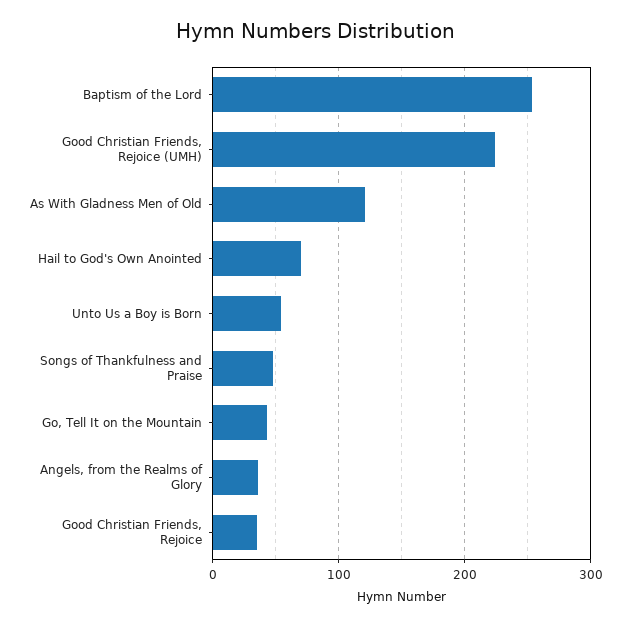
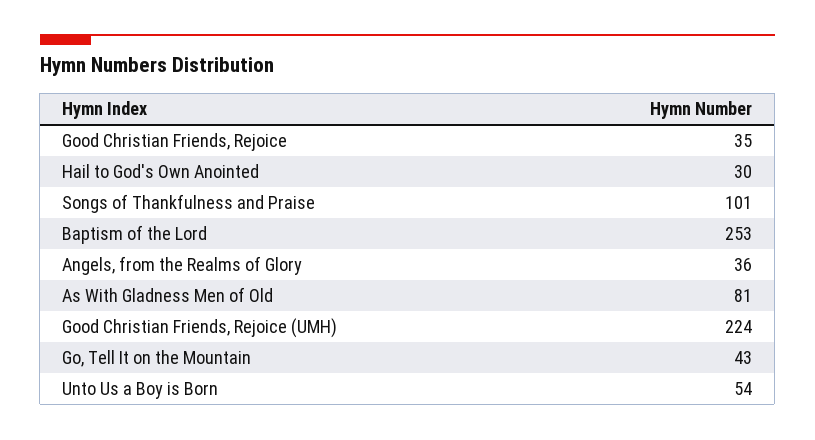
  {
    "Baptism of the Lord": 253,
    "Good Christian Friends, Rejoice (UMH)": 224,
-   "As With Gladness Men of Old": 120,
+   "As With Gladness Men of Old": 81,
-   "Hail to God's Own Anointed": 70,
+   "Hail to God's Own Anointed": 30,
    "Unto Us a Boy is Born": 54,
-   "Songs of Thankfulness and Praise": 50,
+   "Songs of Thankfulness and Praise": 101,
    "Go, Tell It on the Mountain": 43,
    "Angels, from the Realms of Glory": 36,
    "Good Christian Friends, Rejoice": 35
  }

